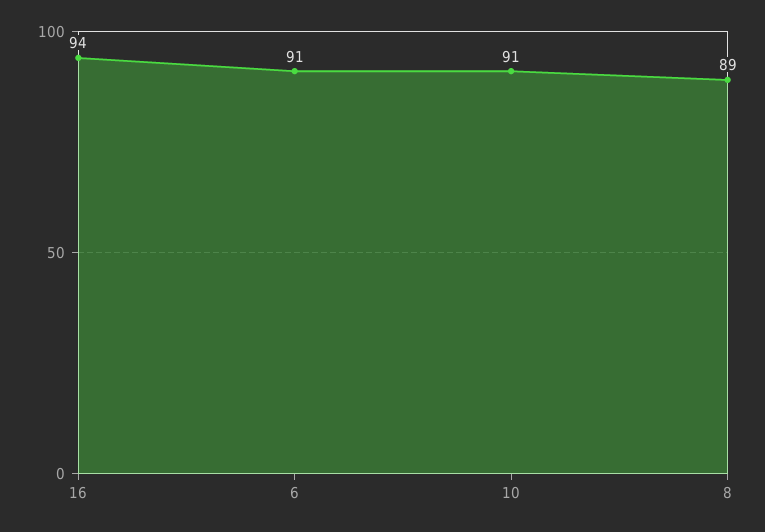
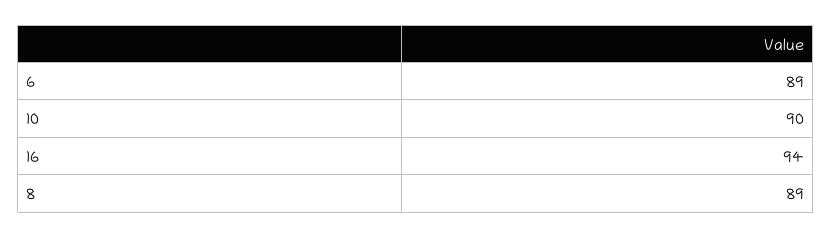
  {
    "16": 94,
-   "6": 91,
+   "6": 89,
-   "10": 91,
+   "10": 90,
    "8": 89
  }

